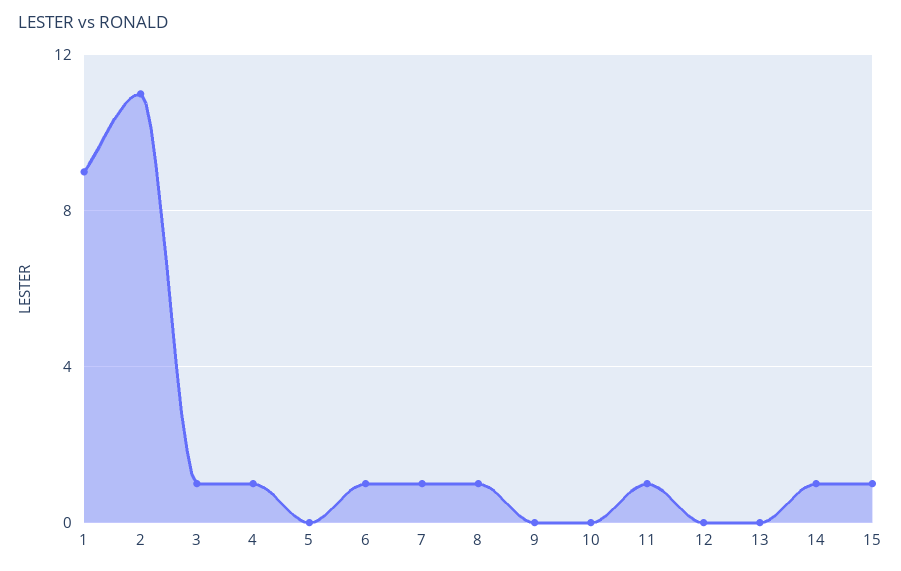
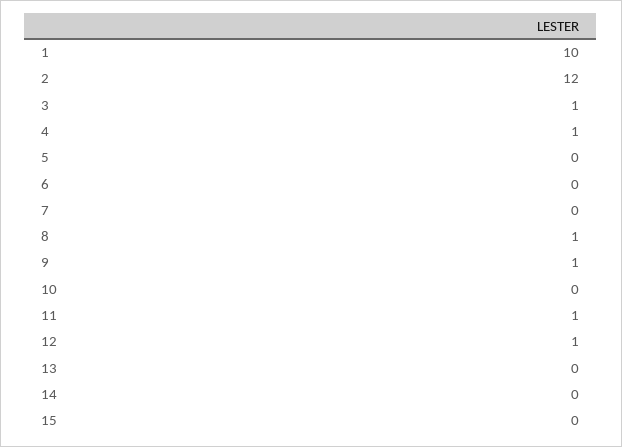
  {
-   "1": 9,
+   "1": 10,
-   "2": 11,
+   "2": 12,
    "3": 1,
    "4": 1,
    "5": 0,
-   "6": 1,
+   "6": 0,
-   "7": 1,
+   "7": 0,
    "8": 1,
-   "9": 0,
+   "9": 1,
    "10": 0,
    "11": 1,
-   "12": 0,
+   "12": 1,
    "13": 0,
-   "14": 1,
+   "14": 0,
-   "15": 1
+   "15": 0
  }

